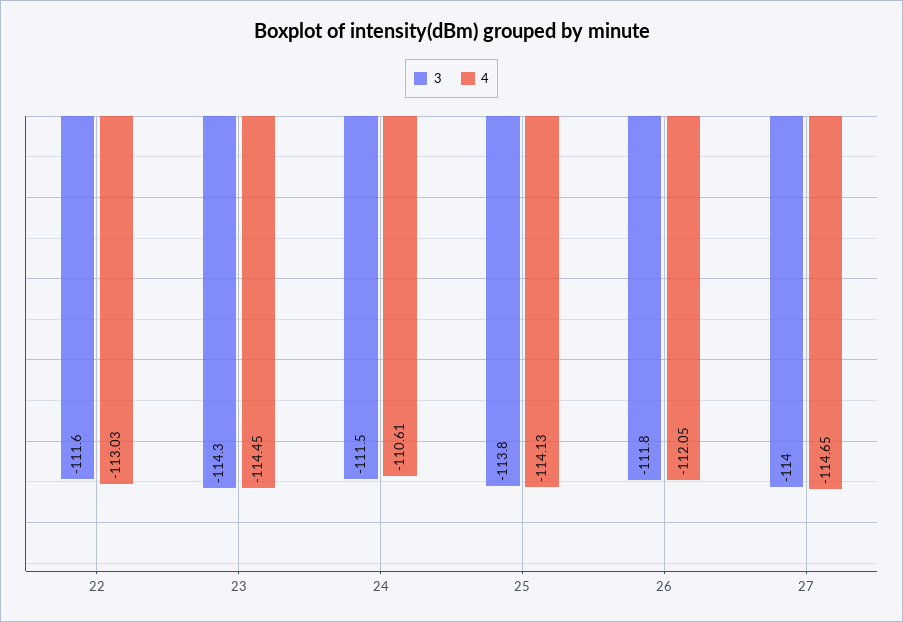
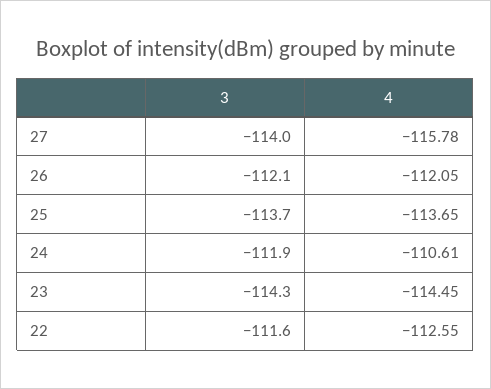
  {
    "3": {
      "22": -111.6,
      "23": -114.3,
-     "24": -111.5,
+     "24": -111.9,
-     "25": -113.8,
+     "25": -113.7,
-     "26": -111.8,
+     "26": -112.1,
      "27": -114
    },
    "4": {
-     "22": -113.03,
+     "22": -112.55,
      "23": -114.45,
      "24": -110.61,
-     "25": -114.13,
+     "25": -113.65,
      "26": -112.05,
-     "27": -114.65
+     "27": -115.78
    }
  }

